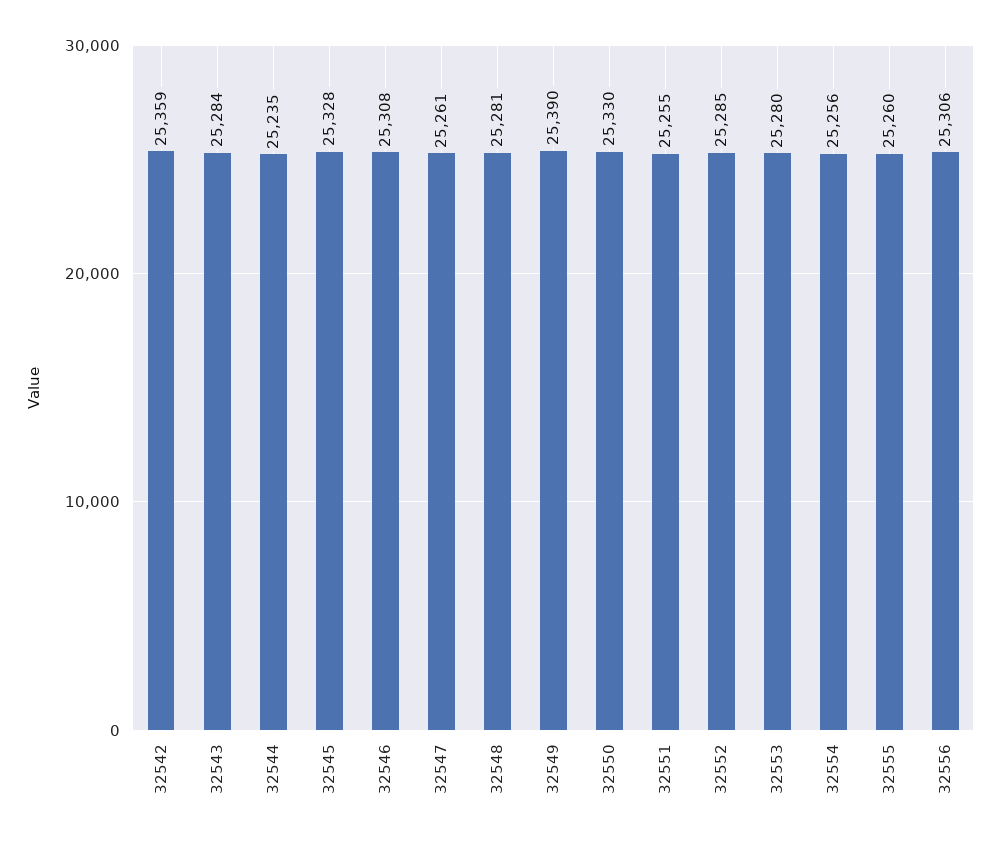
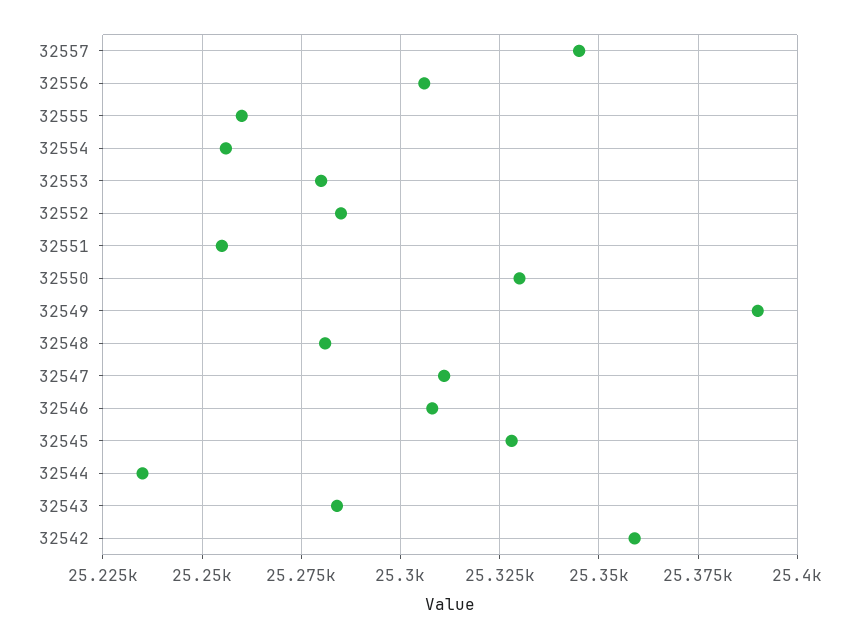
  {
    "32542": 25359,
    "32543": 25284,
    "32544": 25235,
    "32545": 25328,
    "32546": 25308,
-   "32547": 25261,
+   "32547": 25310,
    "32548": 25281,
    "32549": 25390,
    "32550": 25330,
    "32551": 25255,
    "32552": 25285,
    "32553": 25280,
    "32554": 25256,
    "32555": 25260,
-   "32556": 25306
+   "32556": 25306,
+   "32557": 25345
  }

